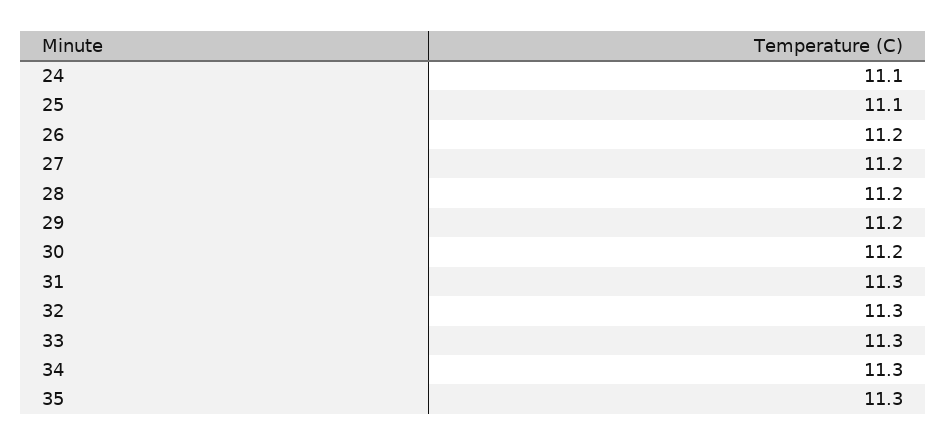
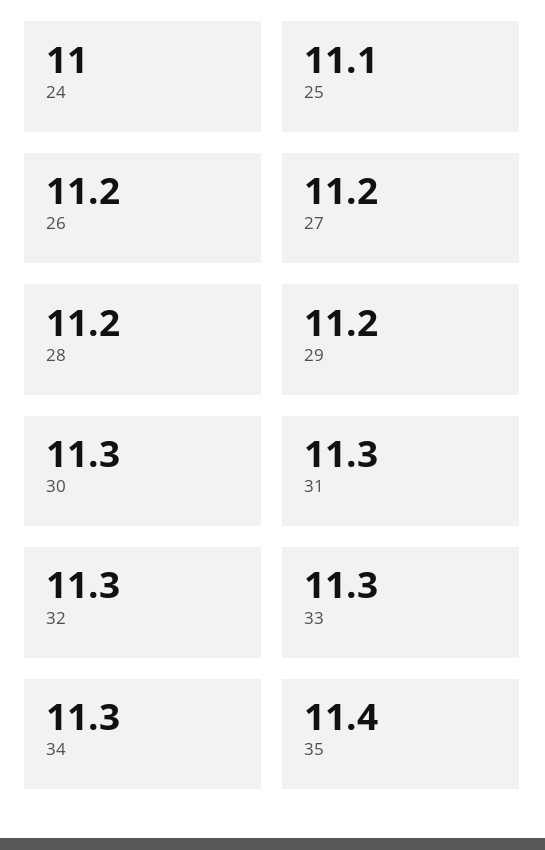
  {
-   "24": 11.1,
+   "24": 11,
    "25": 11.1,
    "26": 11.2,
    "27": 11.2,
    "28": 11.2,
    "29": 11.2,
-   "30": 11.2,
+   "30": 11.3,
    "31": 11.3,
    "32": 11.3,
    "33": 11.3,
    "34": 11.3,
-   "35": 11.3
+   "35": 11.4
  }

